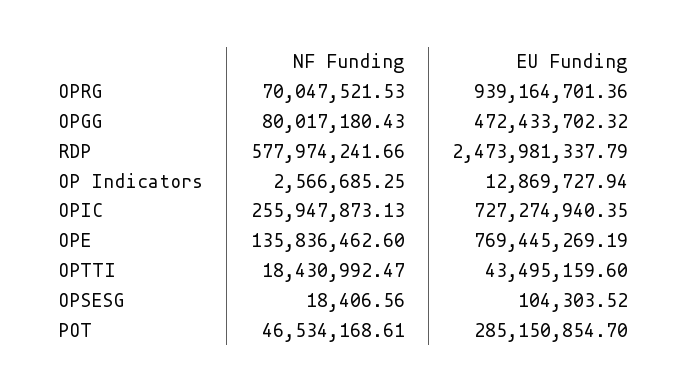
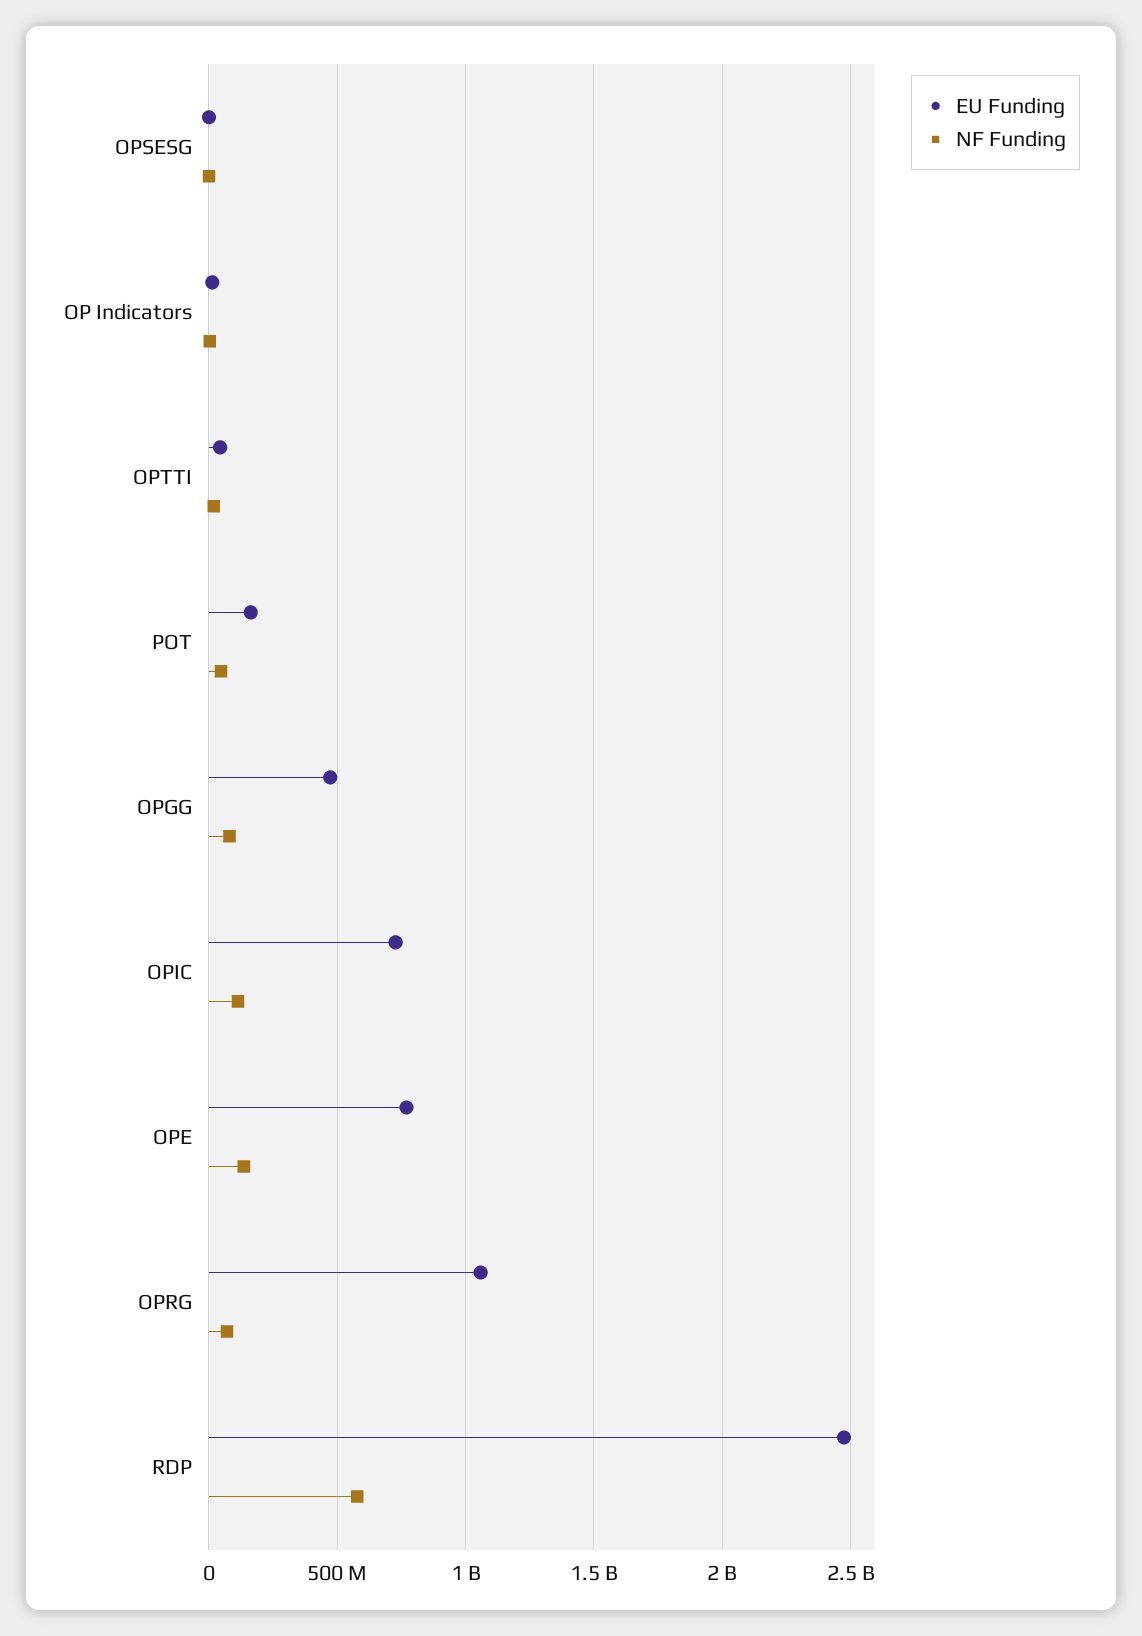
  {
    "NF Funding": {
      "OPRG": 70047521.53,
      "OPGG": 80017180.43,
      "RDP": 577974241.66,
      "OP Indicators": 2566685.25,
-     "OPIC": 255947873.13,
+     "OPIC": 100000000,
      "OPE": 135836462.6,
      "OPTTI": 18430992.47,
      "OPSESG": 18406.56,
      "POT": 46534168.61
    },
    "EU Funding": {
-     "OPRG": 939164701.36,
+     "OPRG": 1050000000,
      "OPGG": 472433702.32,
      "RDP": 2473981337.79,
      "OP Indicators": 12869727.94,
      "OPIC": 727274940.35,
      "OPE": 769445269.19,
      "OPTTI": 43495159.6,
      "OPSESG": 104303.52,
-     "POT": 285150854.7
+     "POT": 150000000
    }
  }

